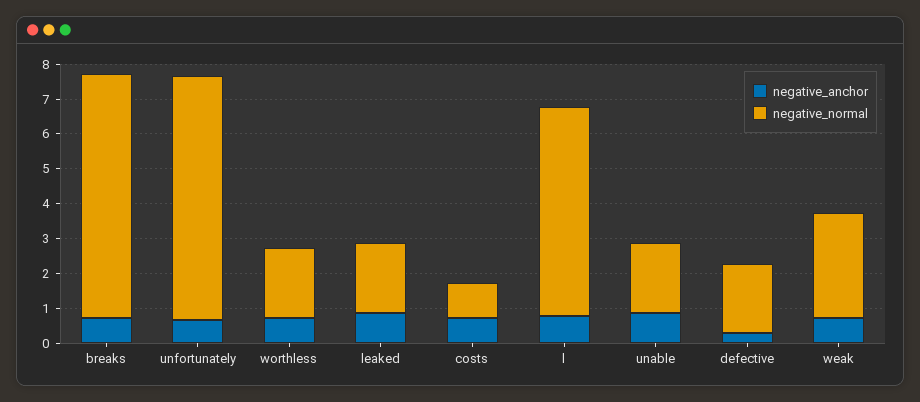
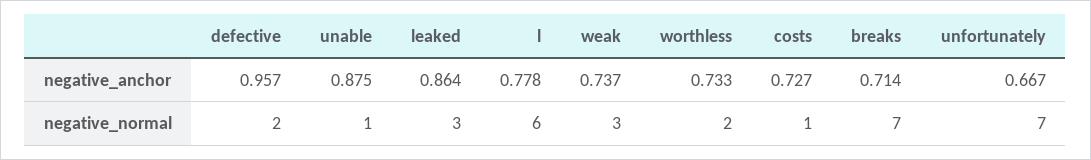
  {
    "negative_anchor": {
      "breaks": 0.714,
      "unfortunately": 0.667,
      "worthless": 0.733,
      "leaked": 0.864,
      "costs": 0.727,
      "l": 0.778,
      "unable": 0.875,
-     "defective": 0.25,
+     "defective": 0.957,
      "weak": 0.737
    },
    "negative_normal": {
      "breaks": 7,
      "unfortunately": 7,
      "worthless": 2,
-     "leaked": 2,
+     "leaked": 3,
      "costs": 1,
      "l": 6,
-     "unable": 2,
+     "unable": 1,
      "defective": 2,
      "weak": 3
    }
  }

